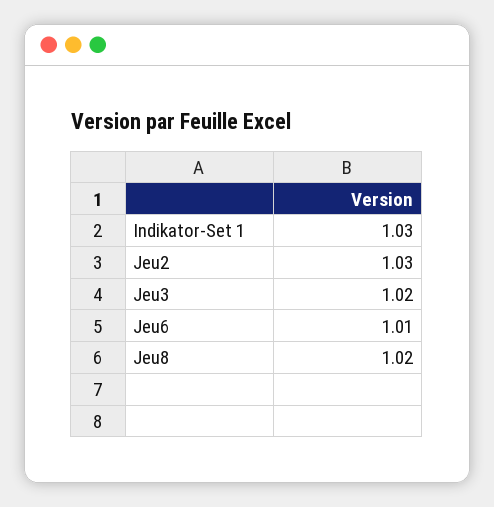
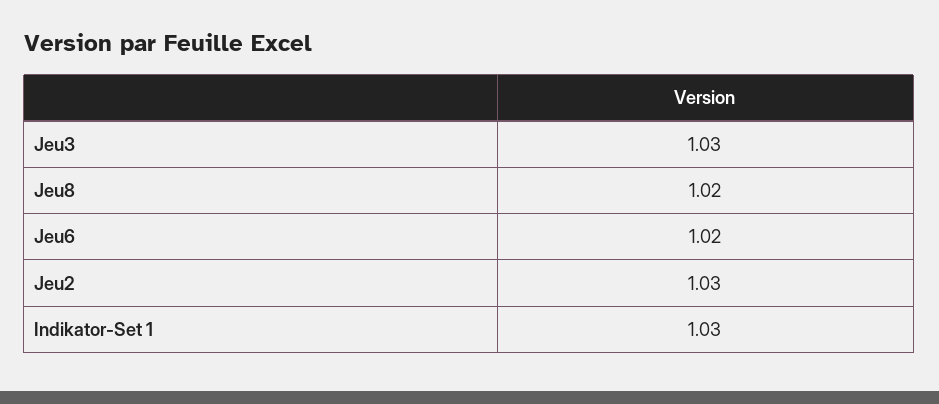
  {
    "Indikator-Set 1": 1.03,
    "Jeu2": 1.03,
-   "Jeu3": 1.02,
+   "Jeu3": 1.03,
-   "Jeu6": 1.01,
+   "Jeu6": 1.02,
    "Jeu8": 1.02
  }

